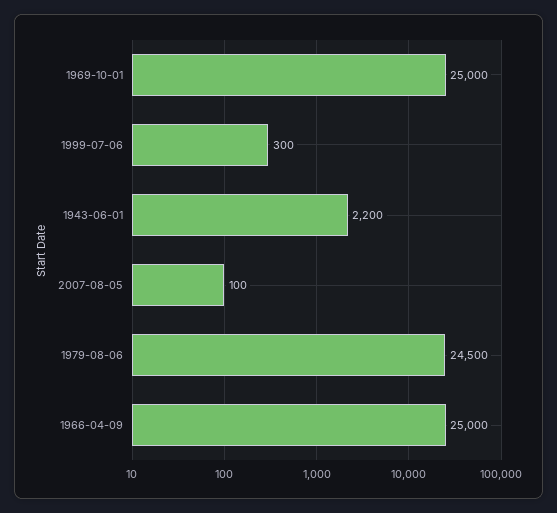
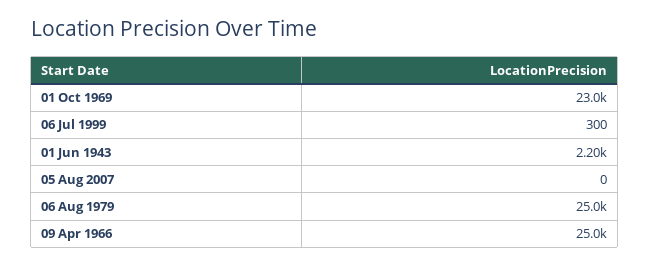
  {
-   "1969-10-01": 25000,
+   "1969-10-01": 23000,
    "1999-07-06": 300,
    "1943-06-01": 2200,
-   "2007-08-05": 100,
+   "2007-08-05": 0,
-   "1979-08-06": 24500,
+   "1979-08-06": 25000,
    "1966-04-09": 25000
  }

